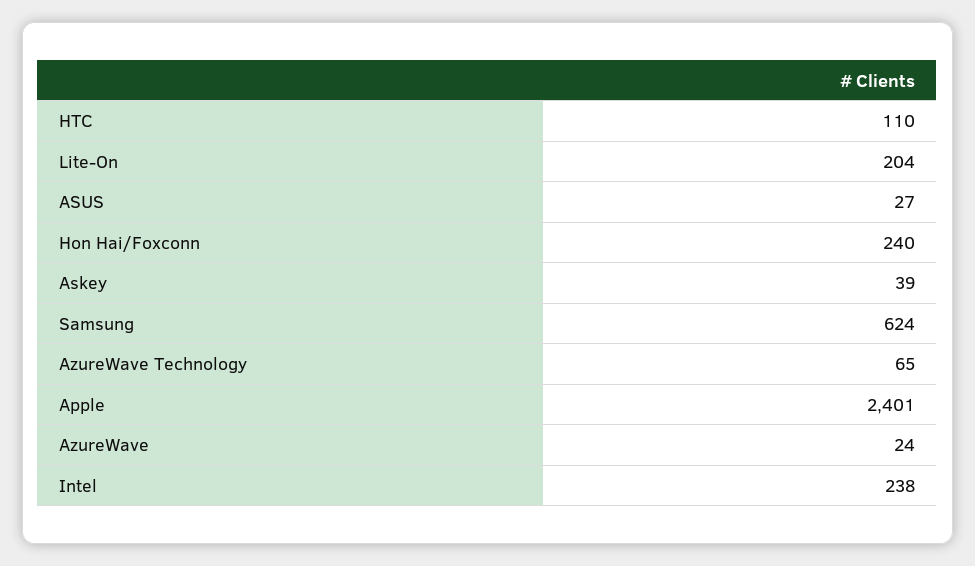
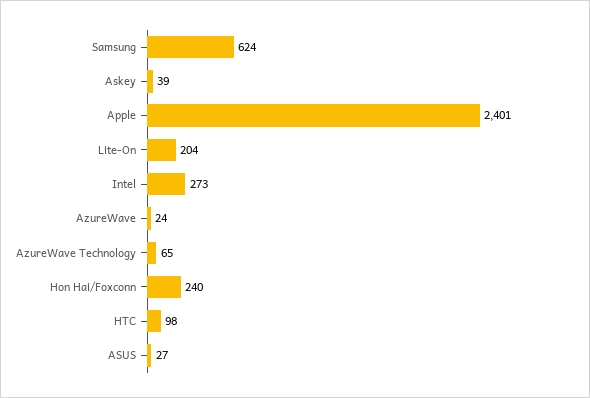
  {
-   "HTC": 110,
+   "HTC": 98,
    "Lite-On": 204,
    "ASUS": 27,
    "Hon Hai/Foxconn": 240,
    "Askey": 39,
    "Samsung": 624,
    "AzureWave Technology": 65,
    "Apple": 2401,
    "AzureWave": 24,
-   "Intel": 238
+   "Intel": 273
  }

